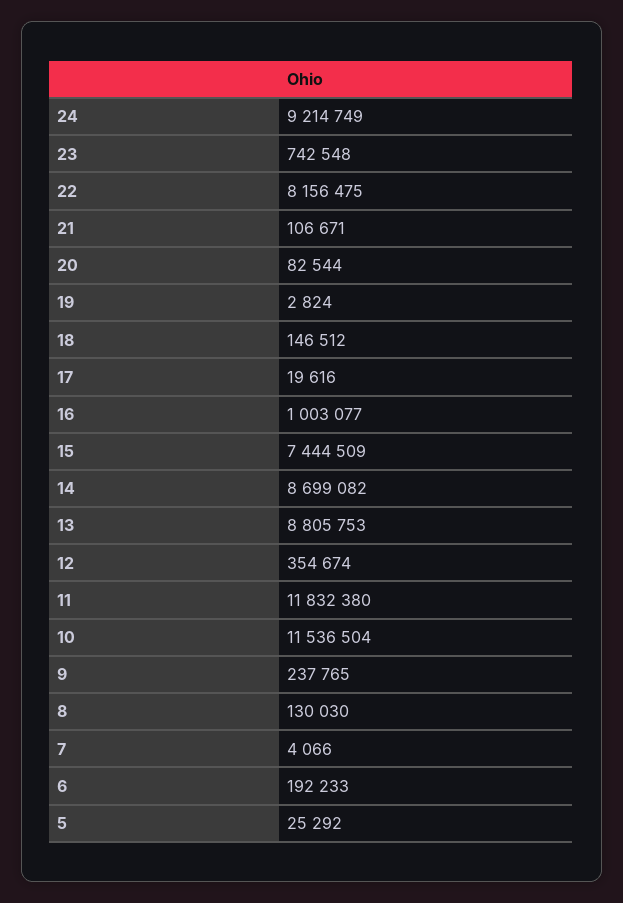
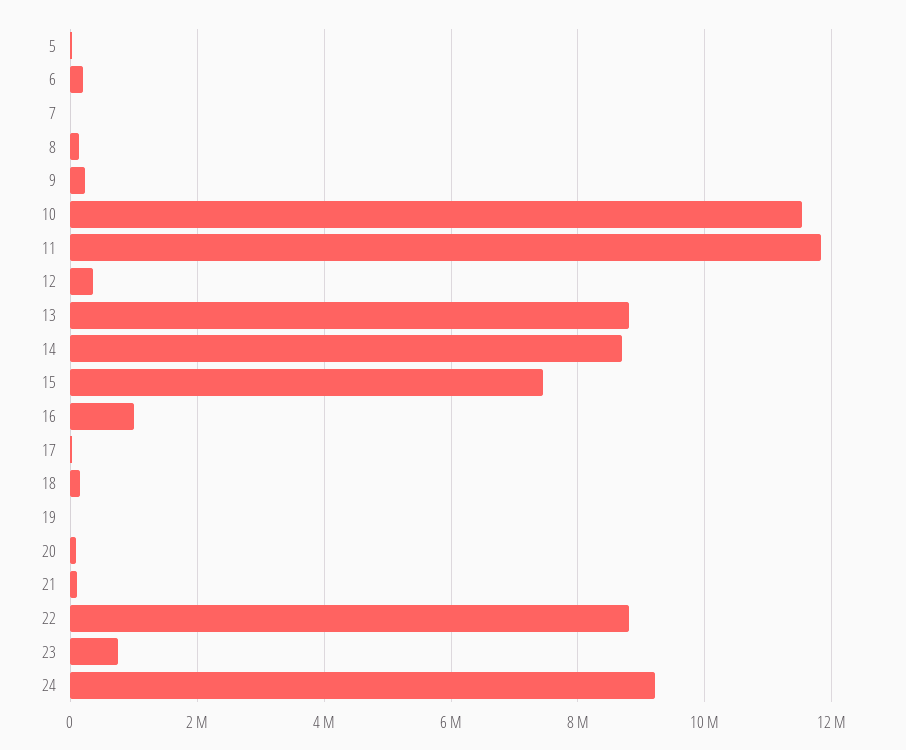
  {
    "24": 9214749,
    "23": 742548,
-   "22": 8156475,
+   "22": 8800000,
    "21": 106671,
    "20": 82544,
    "19": 2824,
    "18": 146512,
    "17": 19616,
    "16": 1003077,
    "15": 7444509,
    "14": 8699082,
    "13": 8805753,
    "12": 354674,
    "11": 11832380,
    "10": 11536504,
    "9": 237765,
    "8": 130030,
    "7": 4066,
    "6": 192233,
    "5": 25292
  }

